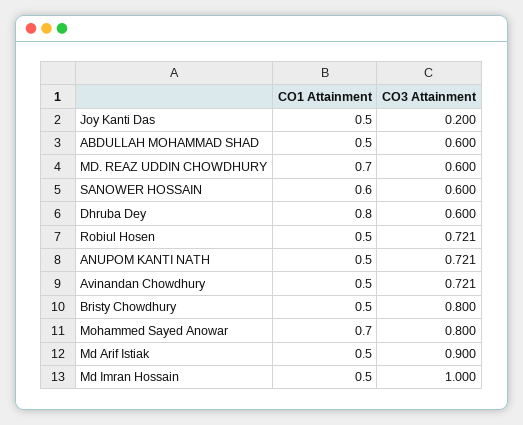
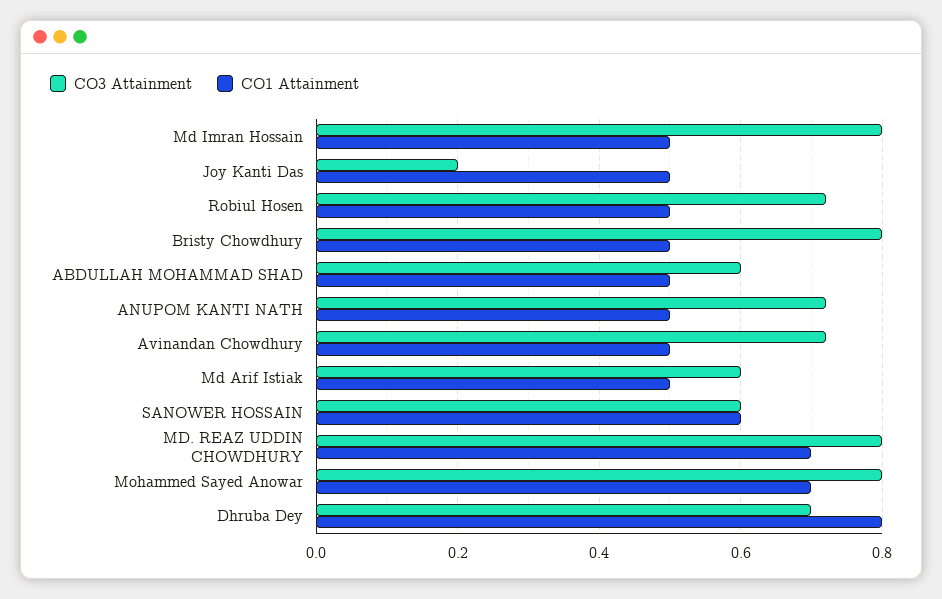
  {
    "CO1 Attainment": {
      "Joy Kanti Das": 0.5,
      "ABDULLAH MOHAMMAD SHAD": 0.5,
      "MD. REAZ UDDIN CHOWDHURY": 0.7,
      "SANOWER HOSSAIN": 0.6,
      "Dhruba Dey": 0.8,
      "Robiul Hosen": 0.5,
      "ANUPOM KANTI NATH": 0.5,
      "Avinandan Chowdhury": 0.5,
      "Bristy Chowdhury": 0.5,
      "Mohammed Sayed Anowar": 0.7,
      "Md Arif Istiak": 0.5,
      "Md Imran Hossain": 0.5
    },
    "CO3 Attainment": {
      "Joy Kanti Das": 0.2,
      "ABDULLAH MOHAMMAD SHAD": 0.6,
-     "MD. REAZ UDDIN CHOWDHURY": 0.6,
+     "MD. REAZ UDDIN CHOWDHURY": 0.8,
      "SANOWER HOSSAIN": 0.6,
-     "Dhruba Dey": 0.6,
+     "Dhruba Dey": 0.7,
      "Robiul Hosen": 0.721,
      "ANUPOM KANTI NATH": 0.721,
      "Avinandan Chowdhury": 0.721,
      "Bristy Chowdhury": 0.8,
      "Mohammed Sayed Anowar": 0.8,
-     "Md Arif Istiak": 0.9,
+     "Md Arif Istiak": 0.6,
-     "Md Imran Hossain": 1
+     "Md Imran Hossain": 0.8
    }
  }

